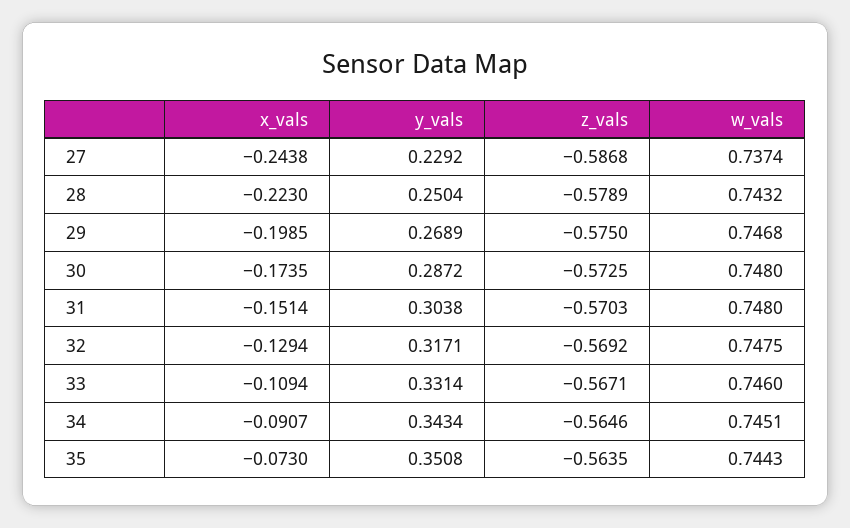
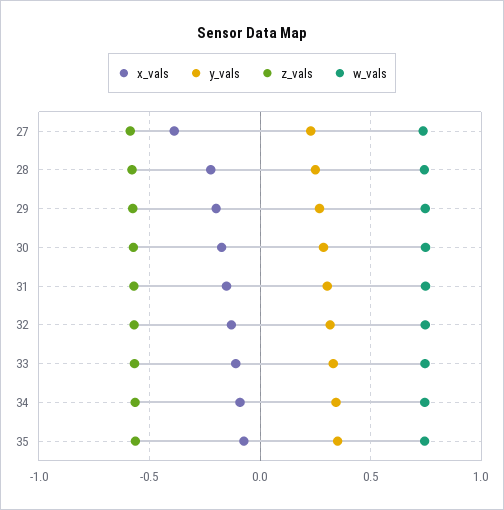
  {
    "x_vals": {
-     "27": -0.2438,
+     "27": -0.4,
      "28": -0.223,
      "29": -0.1985,
      "30": -0.1735,
      "31": -0.1514,
      "32": -0.1294,
      "33": -0.1094,
      "34": -0.0907,
      "35": -0.073
    },
    "y_vals": {
      "27": 0.2292,
      "28": 0.2504,
      "29": 0.2689,
      "30": 0.2872,
      "31": 0.3038,
      "32": 0.3171,
      "33": 0.3314,
      "34": 0.3434,
      "35": 0.3508
    },
    "z_vals": {
      "27": -0.5868,
      "28": -0.5789,
      "29": -0.575,
      "30": -0.5725,
      "31": -0.5703,
      "32": -0.5692,
      "33": -0.5671,
      "34": -0.5646,
      "35": -0.5635
    },
    "w_vals": {
      "27": 0.7374,
      "28": 0.7432,
      "29": 0.7468,
      "30": 0.748,
      "31": 0.748,
      "32": 0.7475,
      "33": 0.746,
      "34": 0.7451,
      "35": 0.7443
    }
  }

